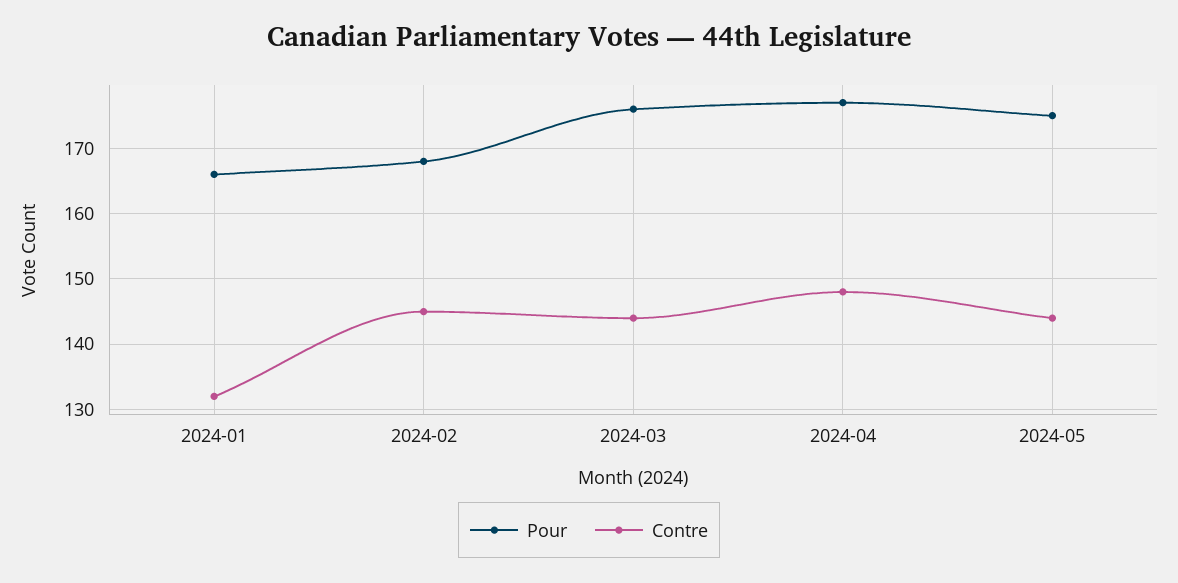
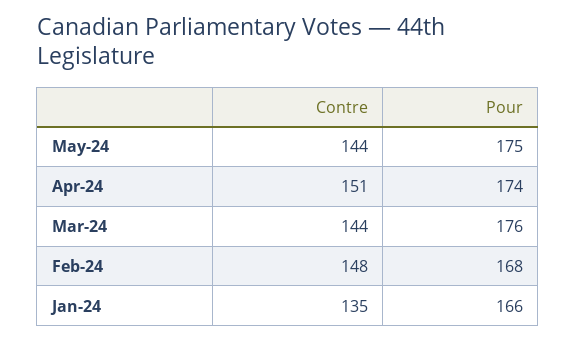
  {
    "Pour": {
      "2024-01": 166,
      "2024-02": 168,
      "2024-03": 176,
-     "2024-04": 177,
+     "2024-04": 174,
      "2024-05": 175
    },
    "Contre": {
-     "2024-01": 132,
+     "2024-01": 135,
-     "2024-02": 145,
+     "2024-02": 148,
      "2024-03": 144,
-     "2024-04": 148,
+     "2024-04": 151,
      "2024-05": 144
    }
  }

